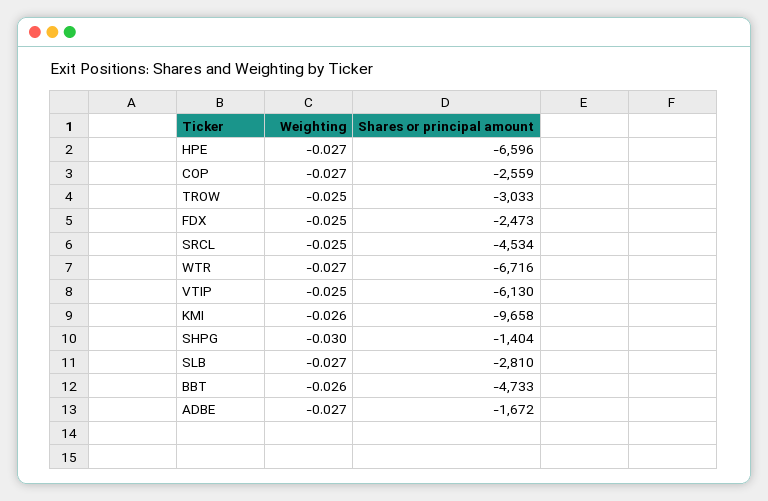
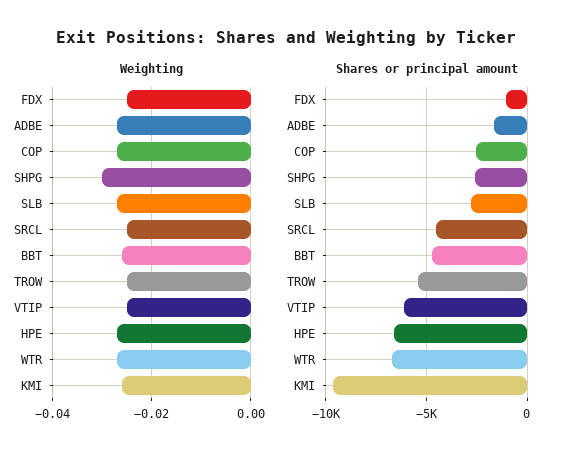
  {
    "Weighting": {
      "HPE": -0.027,
      "COP": -0.027,
      "TROW": -0.025,
      "FDX": -0.025,
      "SRCL": -0.025,
      "WTR": -0.027,
      "VTIP": -0.025,
      "KMI": -0.026,
      "SHPG": -0.03,
      "SLB": -0.027,
      "BBT": -0.026,
      "ADBE": -0.027
    },
    "Shares or principal amount": {
      "HPE": -6596,
      "COP": -2559,
-     "TROW": -3033,
+     "TROW": -5500,
-     "FDX": -2473,
+     "FDX": -1000,
      "SRCL": -4534,
      "WTR": -6716,
      "VTIP": -6130,
      "KMI": -9658,
-     "SHPG": -1404,
+     "SHPG": -2500,
      "SLB": -2810,
      "BBT": -4733,
      "ADBE": -1672
    }
  }

